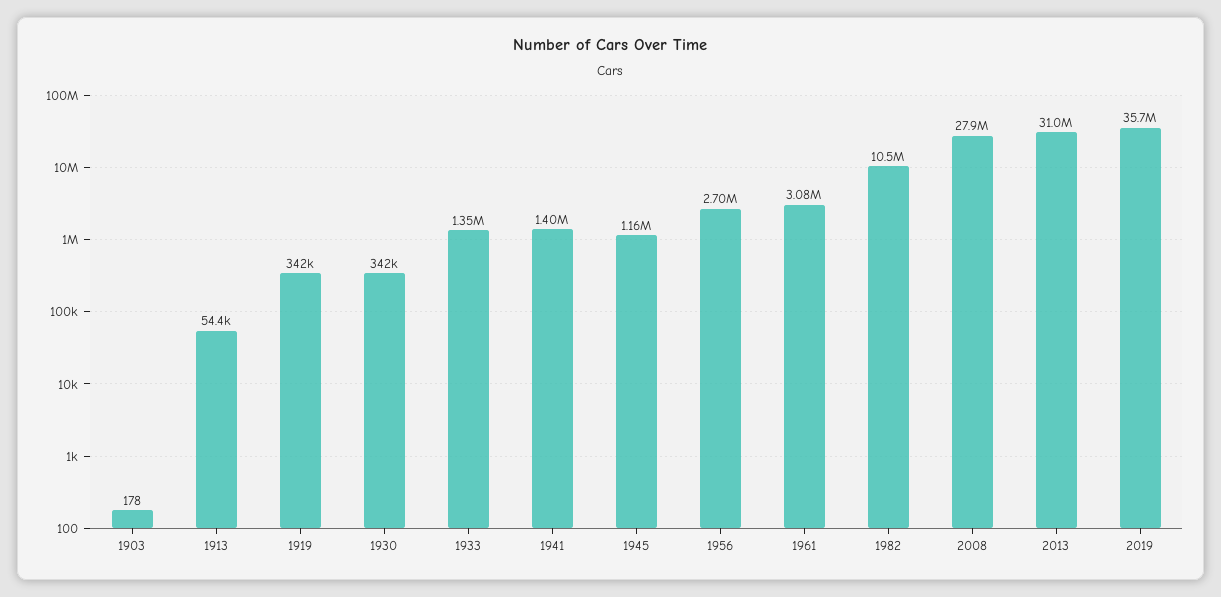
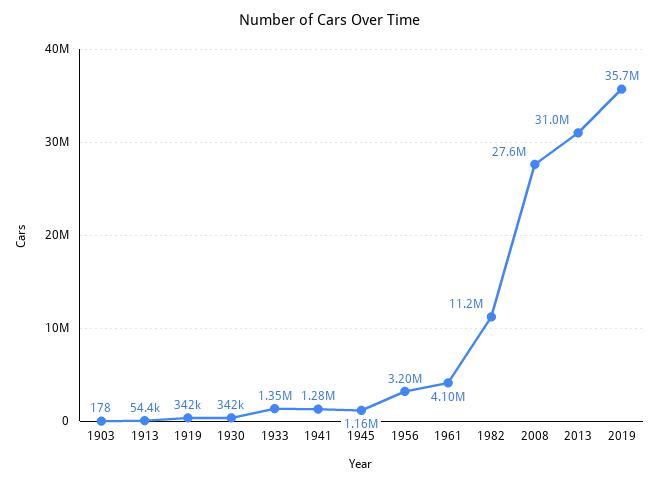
  {
    "1903": 178,
    "1913": 54400,
    "1919": 342000,
    "1930": 342000,
    "1933": 1350000,
-   "1941": 1400000,
+   "1941": 1280000,
    "1945": 1160000,
-   "1956": 2700000,
+   "1956": 3200000,
-   "1961": 3080000,
+   "1961": 4100000,
-   "1982": 10500000,
+   "1982": 11200000,
-   "2008": 27900000,
+   "2008": 27600000,
    "2013": 31000000,
    "2019": 35700000
  }

